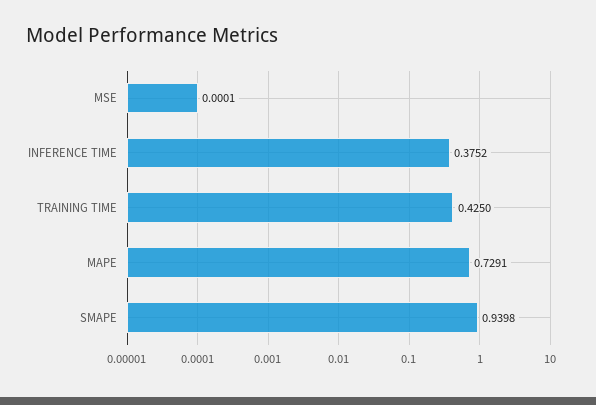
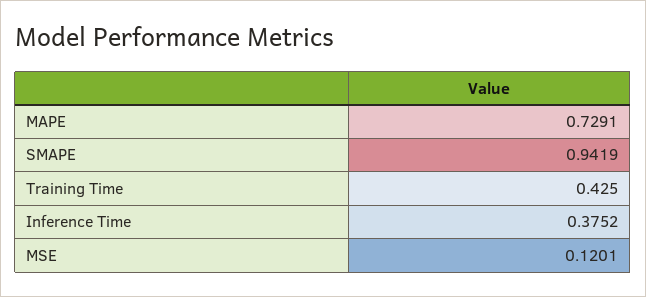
  {
-   "MSE": 0.0001,
+   "MSE": 0.1201,
    "INFERENCE TIME": 0.3752,
    "TRAINING TIME": 0.425,
    "MAPE": 0.7291,
-   "SMAPE": 0.9398
+   "SMAPE": 0.9419
  }

